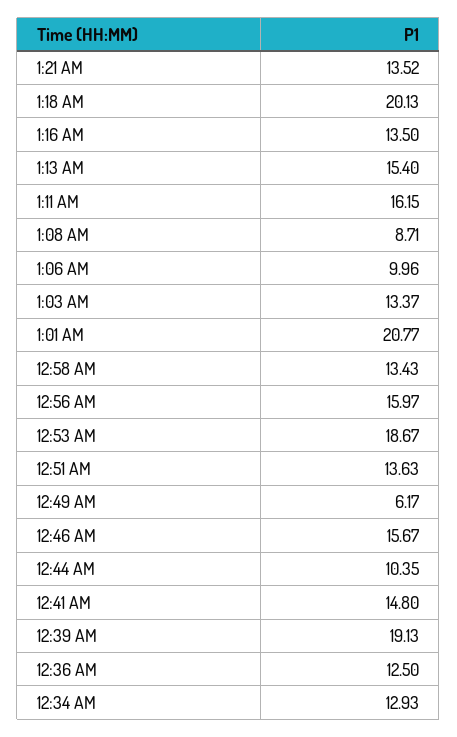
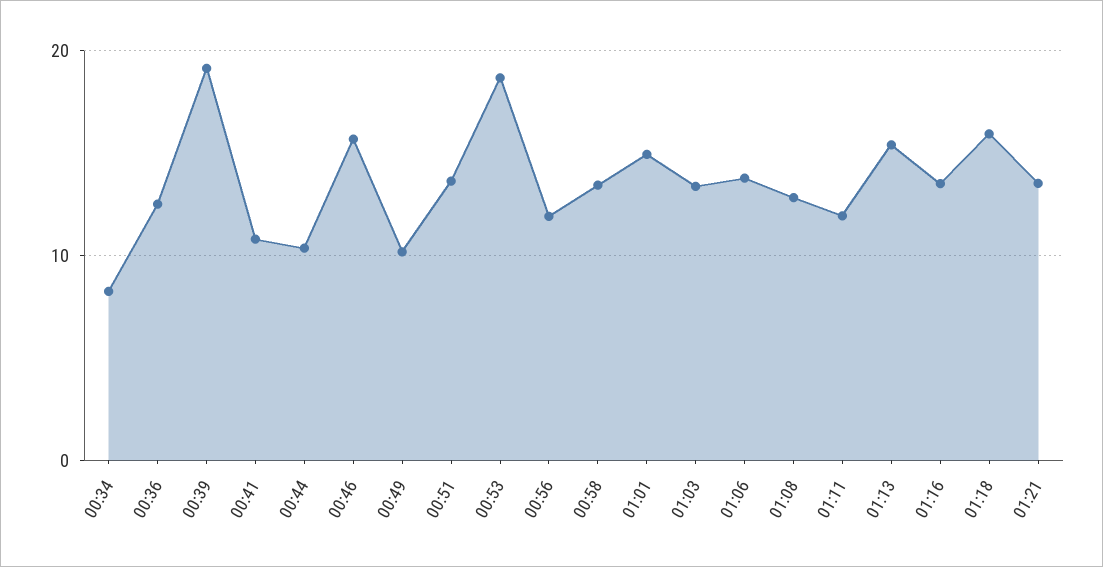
  {
    "1:21 AM": 13.52,
-   "1:18 AM": 20.13,
+   "1:18 AM": 16,
    "1:16 AM": 13.5,
    "1:13 AM": 15.4,
-   "1:11 AM": 16.15,
+   "1:11 AM": 12,
-   "1:08 AM": 8.71,
+   "1:08 AM": 13,
-   "1:06 AM": 9.96,
+   "1:06 AM": 14,
    "1:03 AM": 13.37,
-   "1:01 AM": 20.77,
+   "1:01 AM": 15,
    "12:58 AM": 13.43,
-   "12:56 AM": 15.97,
+   "12:56 AM": 12,
    "12:53 AM": 18.67,
    "12:51 AM": 13.63,
-   "12:49 AM": 6.17,
+   "12:49 AM": 10,
    "12:46 AM": 15.67,
    "12:44 AM": 10.35,
-   "12:41 AM": 14.8,
+   "12:41 AM": 11,
    "12:39 AM": 19.13,
    "12:36 AM": 12.5,
-   "12:34 AM": 12.93
+   "12:34 AM": 8
  }

